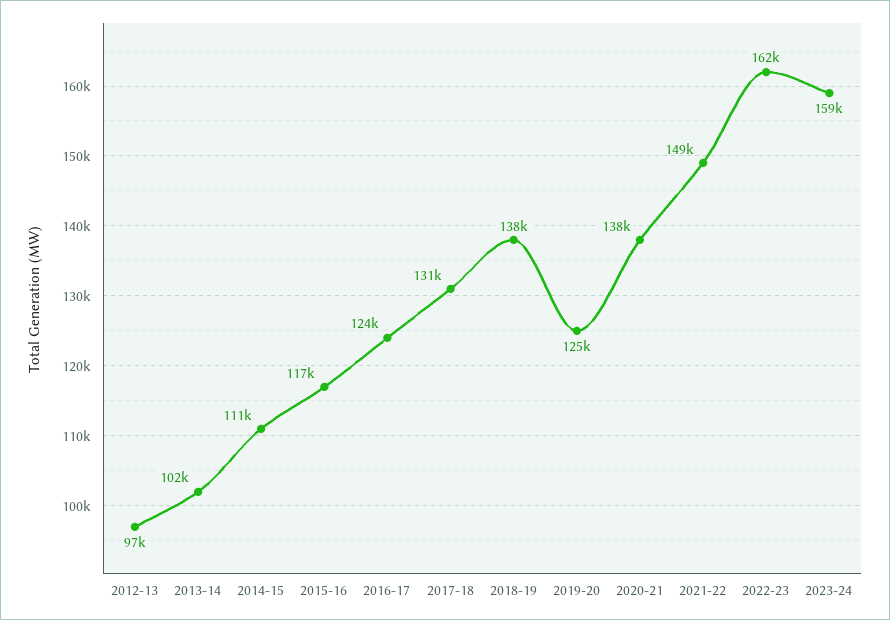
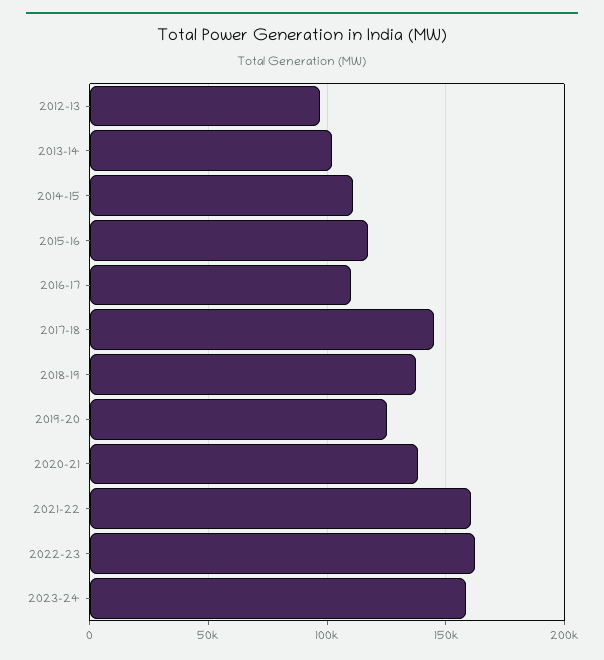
  {
    "2012-13": 97000,
    "2013-14": 102000,
    "2014-15": 111000,
    "2015-16": 117000,
-   "2016-17": 124000,
+   "2016-17": 110000,
-   "2017-18": 131000,
+   "2017-18": 145000,
    "2018-19": 138000,
    "2019-20": 125000,
    "2020-21": 138000,
-   "2021-22": 149000,
+   "2021-22": 160000,
    "2022-23": 162000,
    "2023-24": 159000
  }

